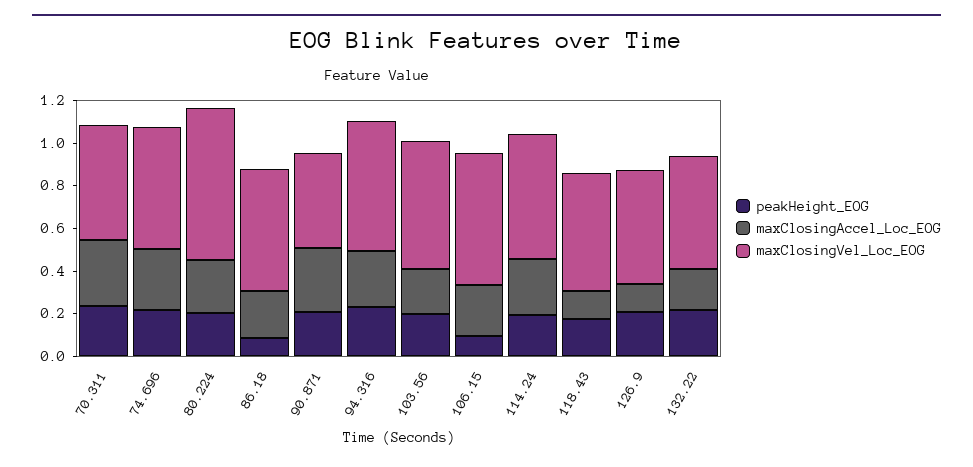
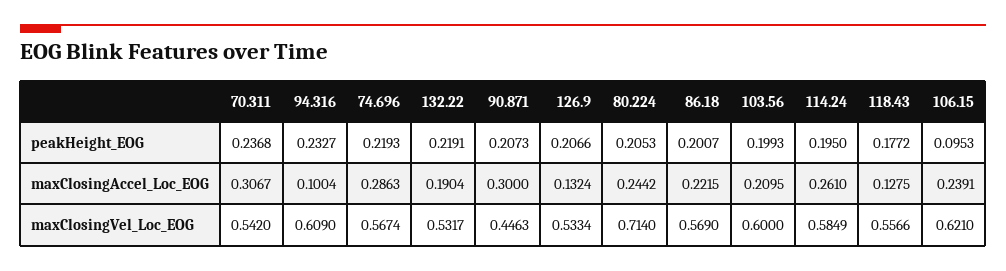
  {
    "peakHeight_EOG": {
      "70.311": 0.2368,
      "74.696": 0.2193,
      "80.224": 0.2053,
-     "86.18": 0.1,
+     "86.18": 0.2007,
      "90.871": 0.2073,
      "94.316": 0.2327,
      "103.56": 0.1993,
      "106.15": 0.0953,
      "114.24": 0.195,
      "118.43": 0.1772,
      "126.9": 0.2066,
      "132.22": 0.2191
    },
    "maxClosingAccel_Loc_EOG": {
      "70.311": 0.3067,
      "74.696": 0.2863,
      "80.224": 0.2442,
      "86.18": 0.2215,
      "90.871": 0.3,
-     "94.316": 0.25,
+     "94.316": 0.1004,
      "103.56": 0.2095,
      "106.15": 0.2391,
      "114.24": 0.261,
      "118.43": 0.1275,
      "126.9": 0.1324,
      "132.22": 0.1904
    },
    "maxClosingVel_Loc_EOG": {
      "70.311": 0.542,
      "74.696": 0.5674,
      "80.224": 0.714,
      "86.18": 0.569,
      "90.871": 0.4463,
      "94.316": 0.609,
      "103.56": 0.6,
      "106.15": 0.621,
      "114.24": 0.5849,
      "118.43": 0.5566,
      "126.9": 0.5334,
      "132.22": 0.5317
    }
  }

